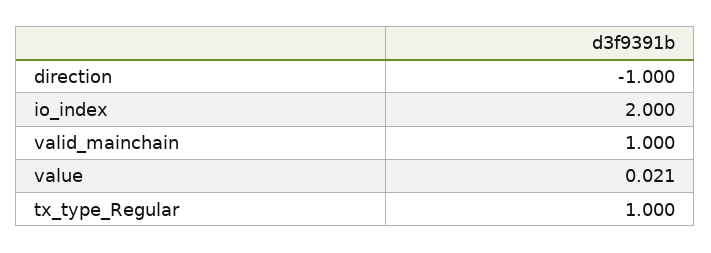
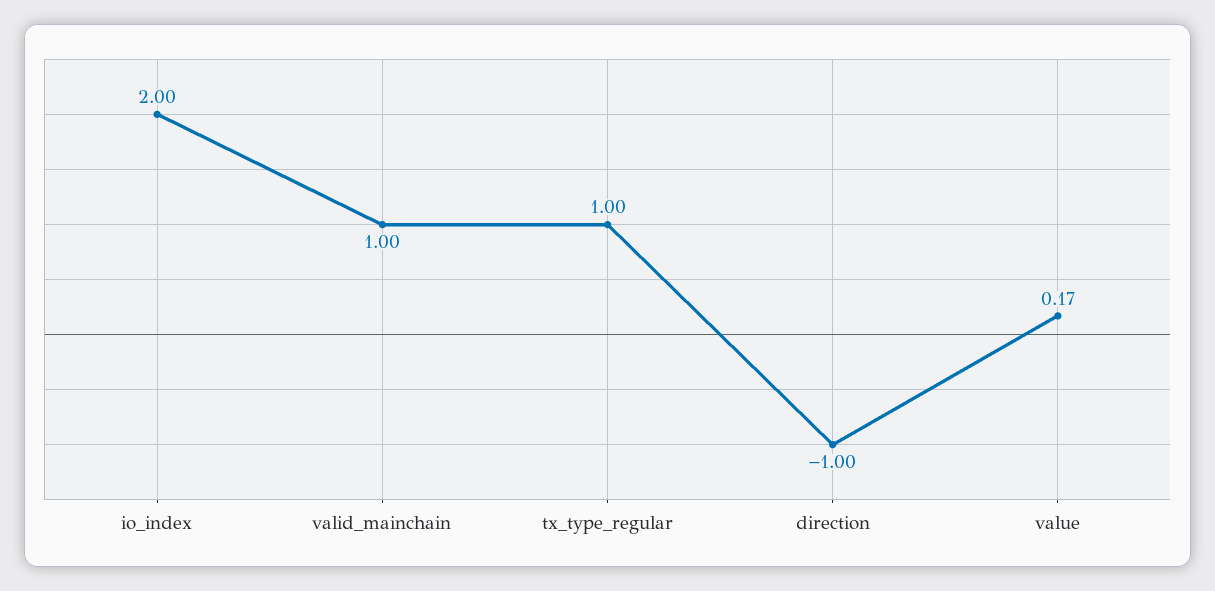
  {
    "direction": -1,
    "io_index": 2,
    "valid_mainchain": 1,
-   "value": 0.021,
+   "value": 0.17,
    "tx_type_Regular": 1
  }

